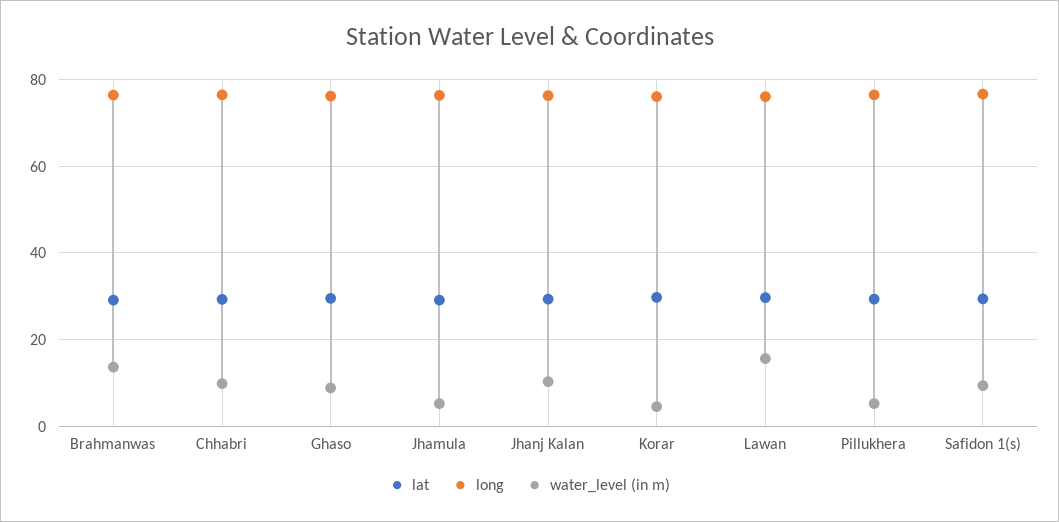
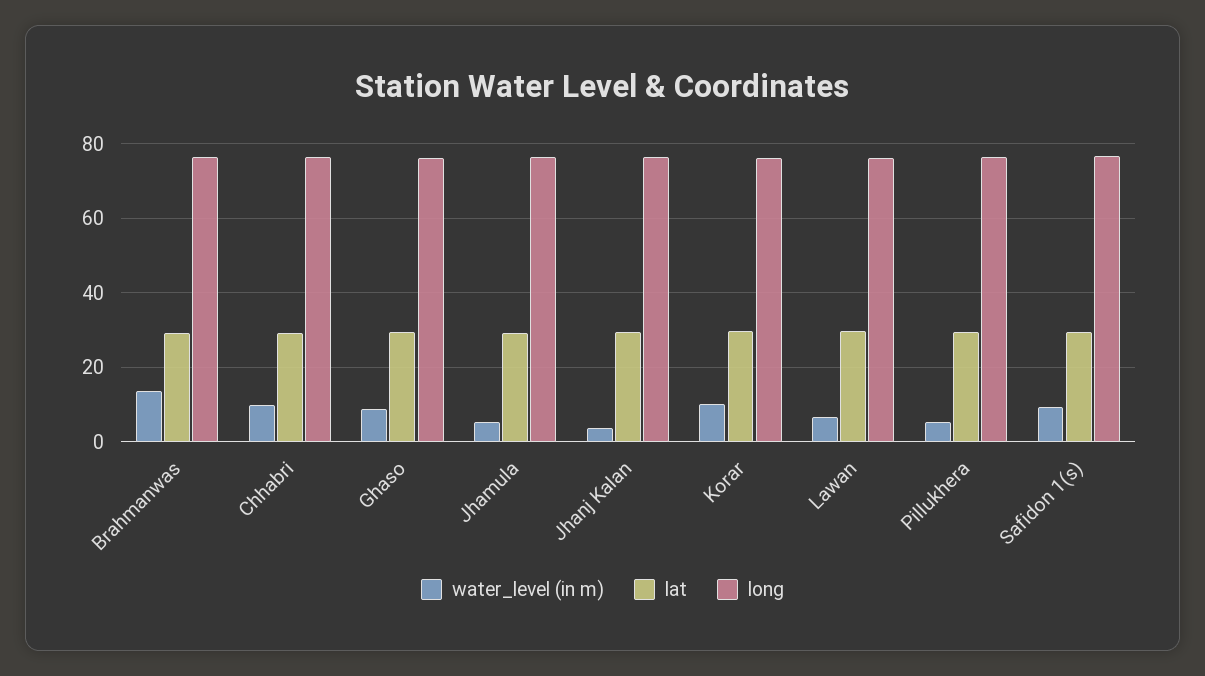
  {
    "lat": {
      "Brahmanwas": 30,
      "Chhabri": 30,
      "Ghaso": 30,
      "Jhamula": 30,
      "Jhanj Kalan": 30,
      "Korar": 30,
      "Lawan": 30,
      "Pillukhera": 30,
      "Safidon 1(s)": 30
    },
    "long": {
      "Brahmanwas": 76,
      "Chhabri": 76,
      "Ghaso": 76,
      "Jhamula": 76,
      "Jhanj Kalan": 76,
      "Korar": 76,
      "Lawan": 76,
      "Pillukhera": 76,
      "Safidon 1(s)": 76
    },
    "water_level (in m)": {
      "Brahmanwas": 14,
      "Chhabri": 10,
      "Ghaso": 8,
      "Jhamula": 6,
-     "Jhanj Kalan": 10,
+     "Jhanj Kalan": 4,
-     "Korar": 4,
+     "Korar": 10,
-     "Lawan": 16,
+     "Lawan": 6,
      "Pillukhera": 6,
      "Safidon 1(s)": 10
    }
  }

